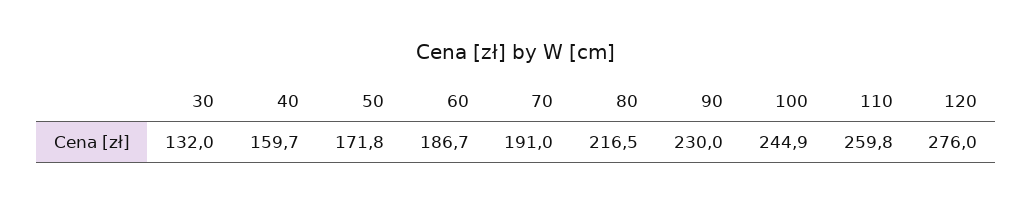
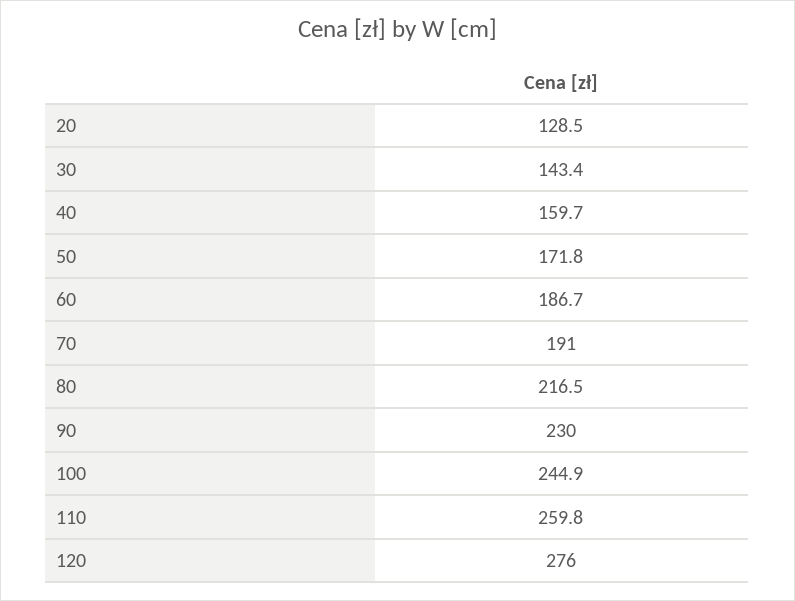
  {
-   "30": 132,
+   "30": 143.4,
    "40": 159.7,
    "50": 171.8,
    "60": 186.7,
    "70": 191,
    "80": 216.5,
    "90": 230,
    "100": 244.9,
    "110": 259.8,
-   "120": 276
+   "120": 276,
+   "20": 128.5
  }

